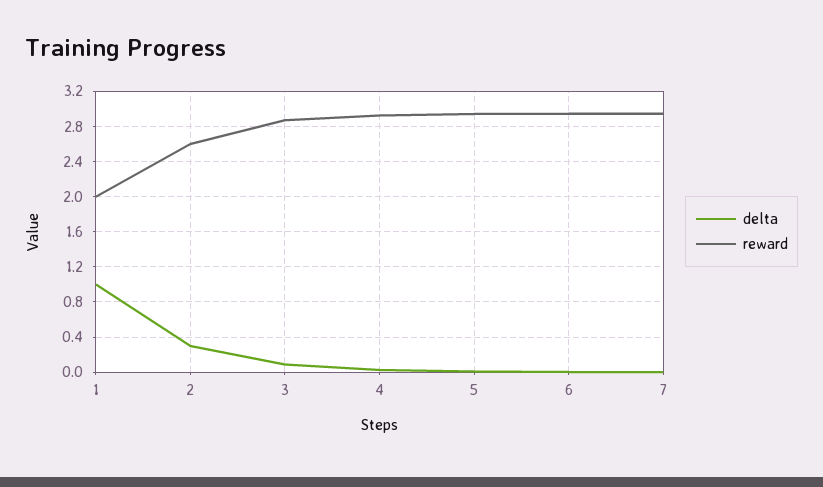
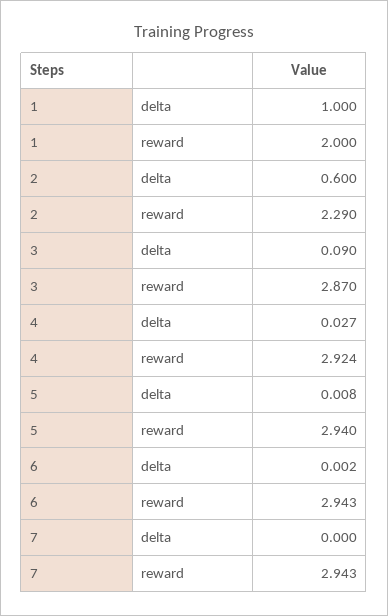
  {
    "delta": {
      "1": 1,
-     "2": 0.3,
+     "2": 0.6,
      "3": 0.09,
      "4": 0.027,
      "5": 0.008,
      "6": 0.002,
      "7": 0
    },
    "reward": {
      "1": 2,
-     "2": 2.6,
+     "2": 2.29,
      "3": 2.87,
      "4": 2.924,
      "5": 2.94,
      "6": 2.943,
      "7": 2.943
    }
  }

